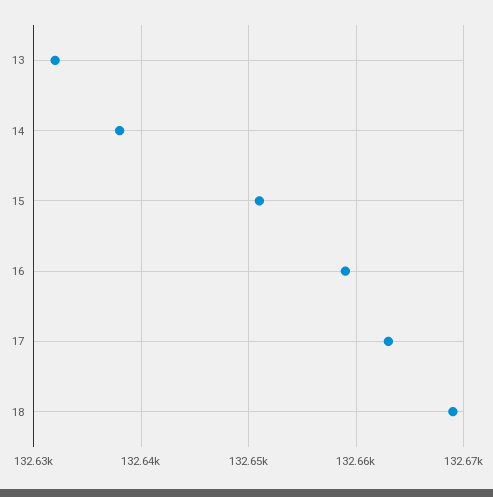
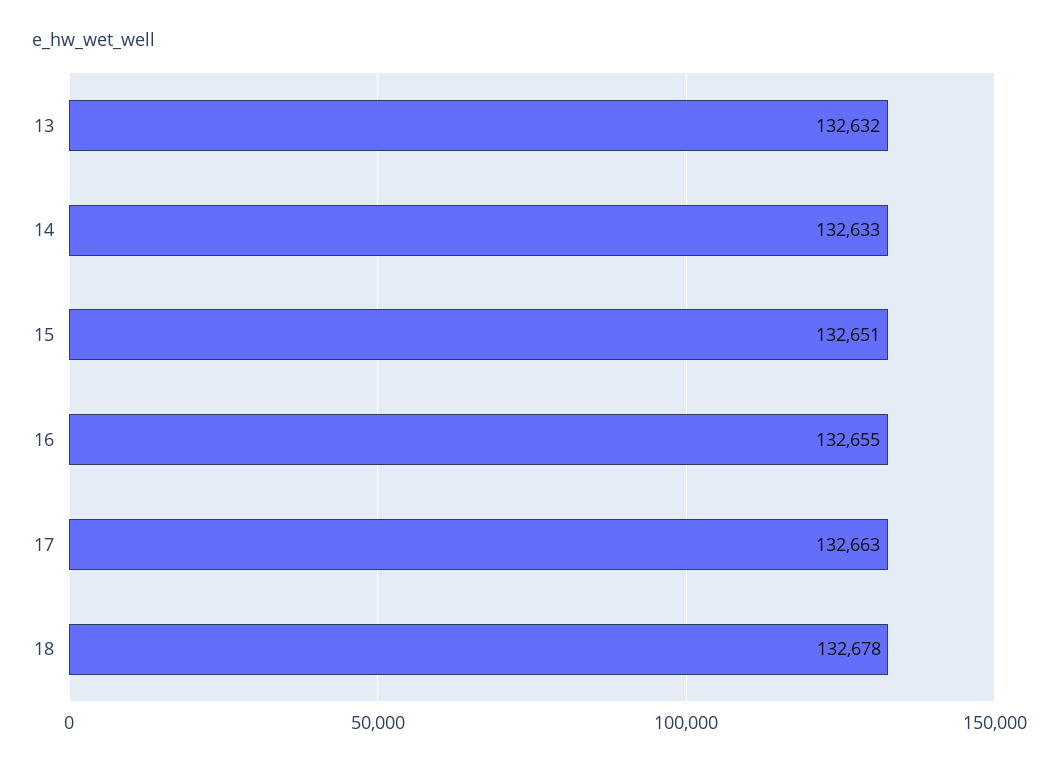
  {
    "13": 132632,
-   "14": 132638,
+   "14": 132633,
    "15": 132651,
-   "16": 132659,
+   "16": 132655,
    "17": 132663,
-   "18": 132669
+   "18": 132678
  }

